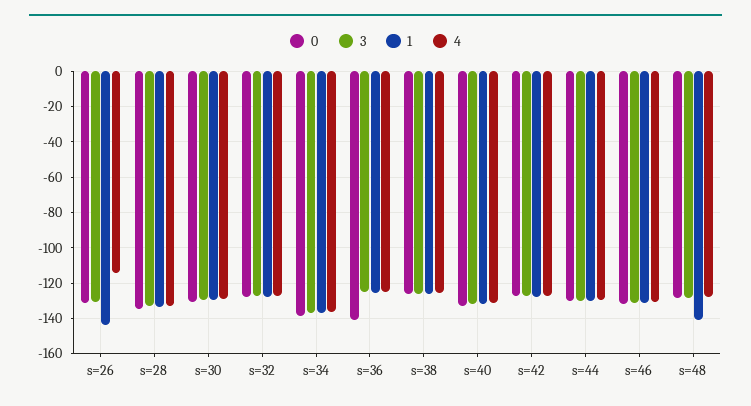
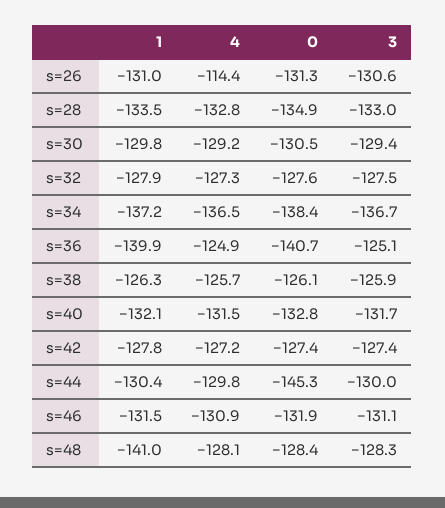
  {
    "0": {
      "s=26": -131.3,
      "s=28": -134.9,
      "s=30": -130.5,
      "s=32": -127.6,
      "s=34": -138.4,
      "s=36": -140.7,
      "s=38": -126.1,
      "s=40": -132.8,
      "s=42": -127.4,
-     "s=44": -130,
+     "s=44": -145.3,
      "s=46": -131.9,
      "s=48": -128.4
    },
    "3": {
      "s=26": -130.6,
      "s=28": -133,
      "s=30": -129.4,
      "s=32": -127.5,
      "s=34": -136.7,
      "s=36": -125.1,
      "s=38": -125.9,
      "s=40": -131.7,
      "s=42": -127.4,
      "s=44": -130,
      "s=46": -131.1,
      "s=48": -128.3
    },
    "1": {
-     "s=26": -145,
+     "s=26": -131,
      "s=28": -133.5,
      "s=30": -129.8,
      "s=32": -127.9,
      "s=34": -137.2,
-     "s=36": -125,
+     "s=36": -139.9,
      "s=38": -126.3,
      "s=40": -132.1,
      "s=42": -127.8,
      "s=44": -130.4,
      "s=46": -131.5,
      "s=48": -141
    },
    "4": {
      "s=26": -114.4,
      "s=28": -132.8,
      "s=30": -129.2,
      "s=32": -127.3,
      "s=34": -136.5,
      "s=36": -124.9,
      "s=38": -125.7,
      "s=40": -131.5,
      "s=42": -127.2,
      "s=44": -129.8,
      "s=46": -130.9,
      "s=48": -128.1
    }
  }

